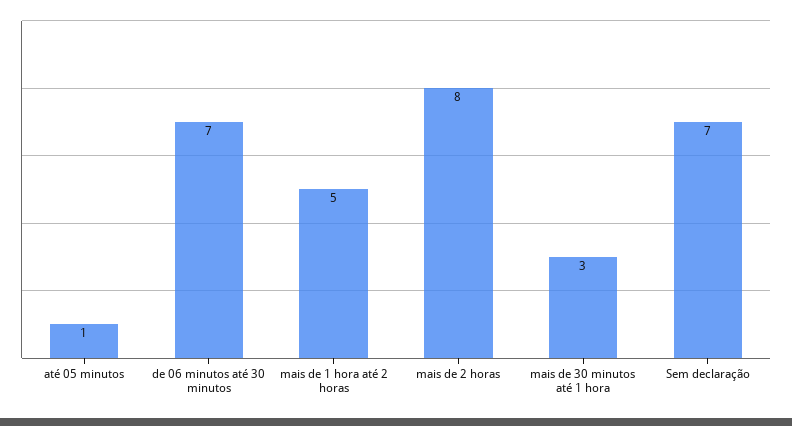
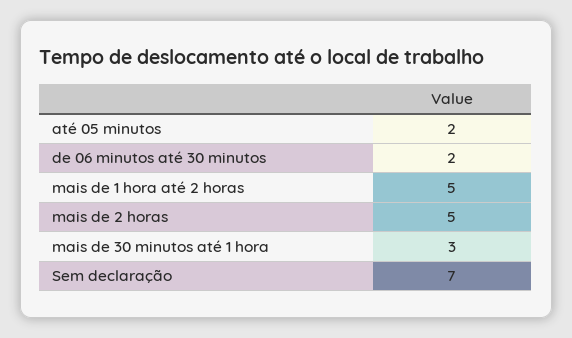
  {
-   "até 05 minutos": 1,
+   "até 05 minutos": 2,
-   "de 06 minutos até 30 minutos": 7,
+   "de 06 minutos até 30 minutos": 2,
    "mais de 1 hora até 2 horas": 5,
-   "mais de 2 horas": 8,
+   "mais de 2 horas": 5,
    "mais de 30 minutos até 1 hora": 3,
    "Sem declaração": 7
  }

